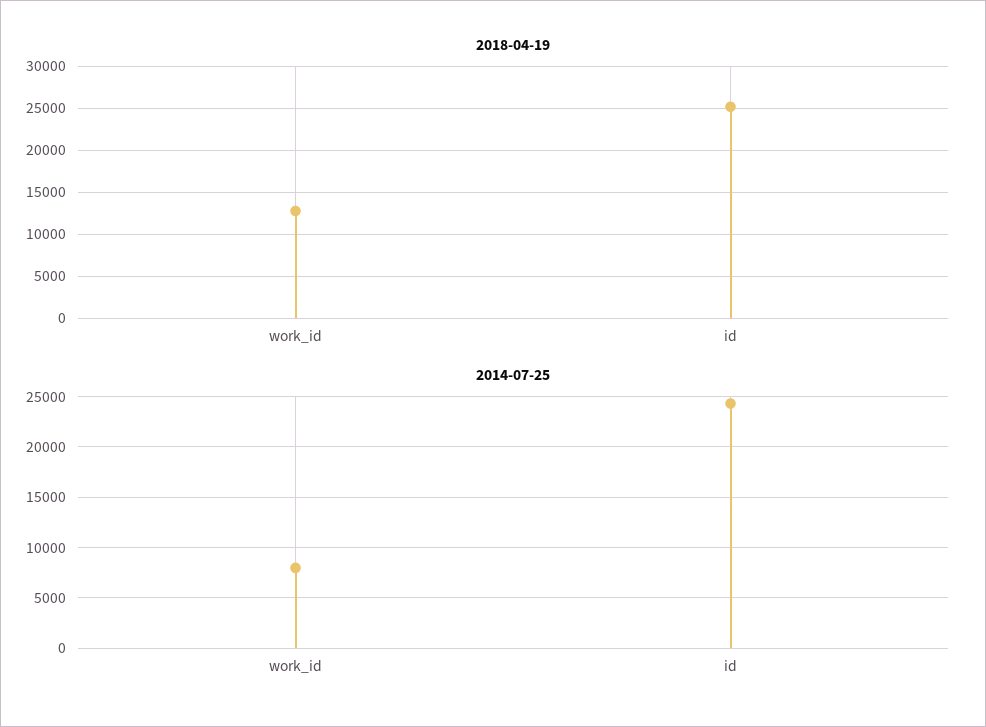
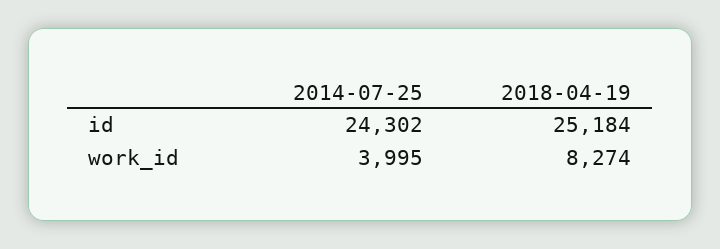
  {
    "2018-04-19": {
-     "work_id": 13000,
+     "work_id": 8274,
      "id": 25184
    },
    "2014-07-25": {
-     "work_id": 8000,
+     "work_id": 3995,
      "id": 24302
    }
  }

